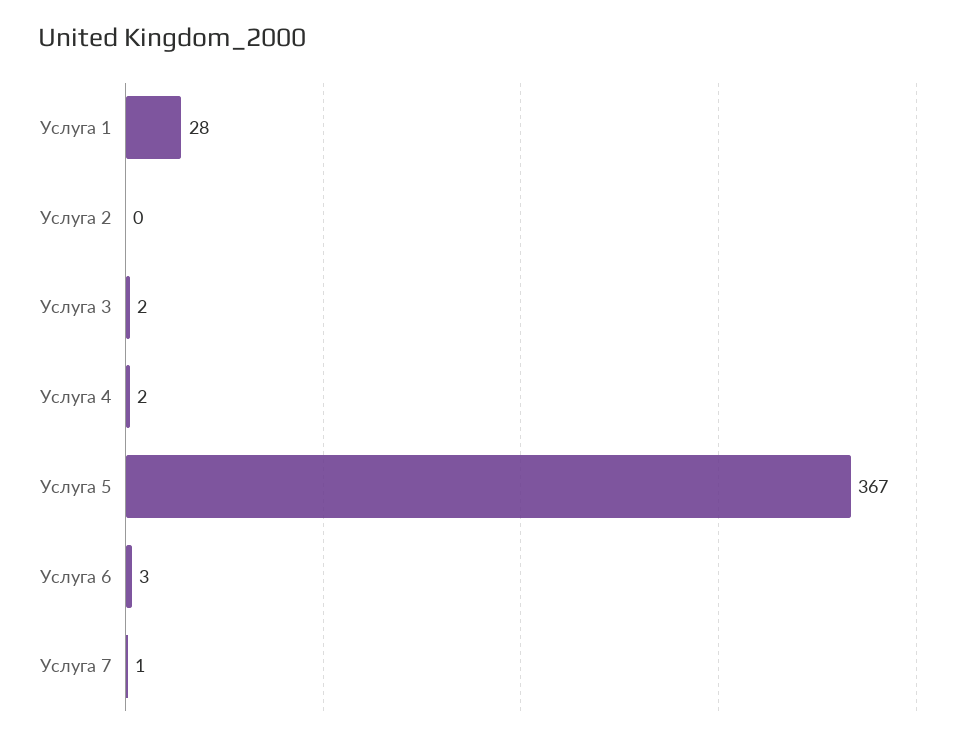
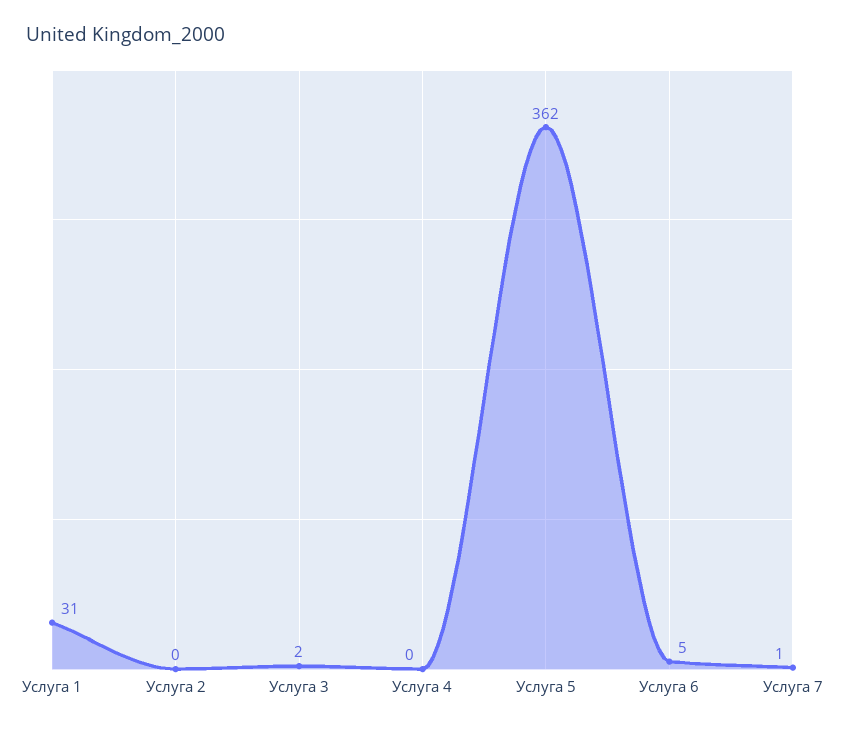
  {
-   "Услуга 1": 28,
+   "Услуга 1": 31,
    "Услуга 2": 0,
    "Услуга 3": 2,
-   "Услуга 4": 2,
+   "Услуга 4": 0,
-   "Услуга 5": 367,
+   "Услуга 5": 362,
-   "Услуга 6": 3,
+   "Услуга 6": 5,
    "Услуга 7": 1
  }

